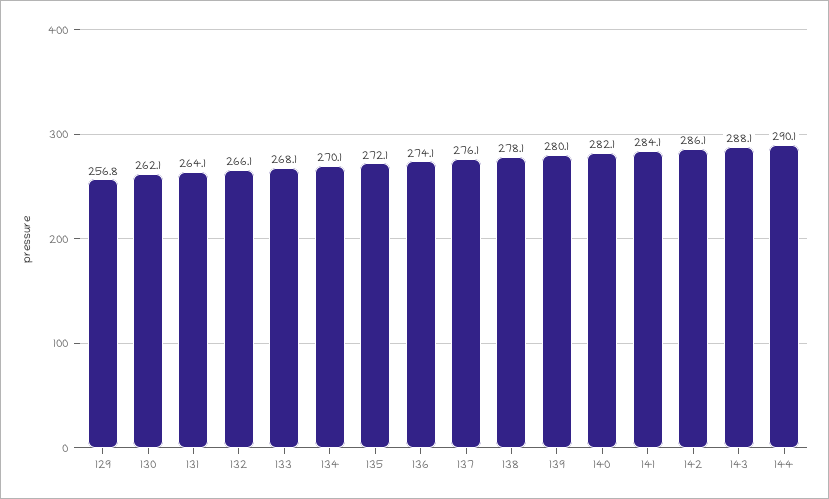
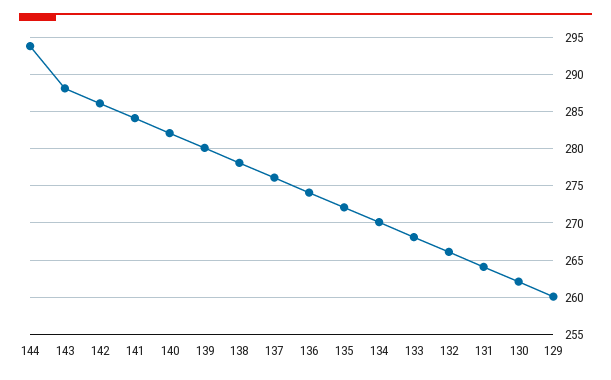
  {
-   "129": 256.8,
+   "129": 260,
    "130": 262.1,
    "131": 264.1,
    "132": 266.1,
    "133": 268.1,
    "134": 270.1,
    "135": 272.1,
    "136": 274.1,
    "137": 276.1,
    "138": 278.1,
    "139": 280.1,
    "140": 282.1,
    "141": 284.1,
    "142": 286.1,
    "143": 288.1,
-   "144": 290.1
+   "144": 294
  }

